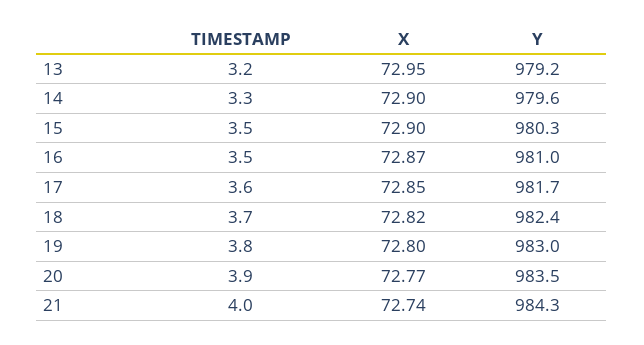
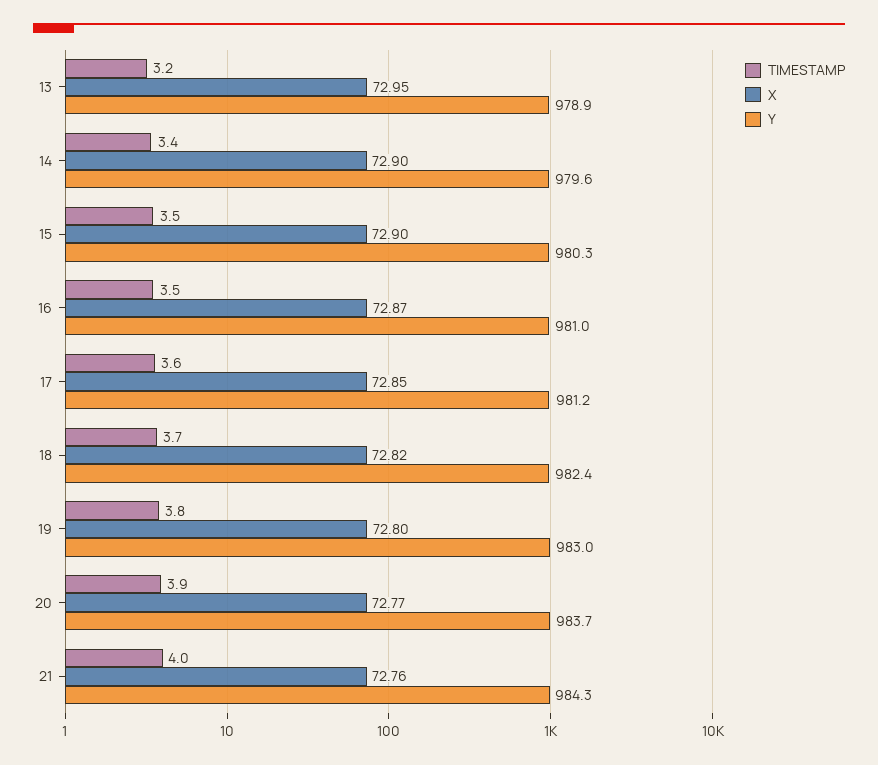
  {
    "TIMESTAMP": {
      "13": 3.2,
-     "14": 3.3,
+     "14": 3.4,
      "15": 3.5,
      "16": 3.5,
      "17": 3.6,
      "18": 3.7,
      "19": 3.8,
      "20": 3.9,
      "21": 4
    },
    "X": {
      "13": 72.95,
      "14": 72.9,
      "15": 72.9,
      "16": 72.87,
      "17": 72.85,
      "18": 72.82,
      "19": 72.8,
      "20": 72.77,
-     "21": 72.74
+     "21": 72.76
    },
    "Y": {
-     "13": 979.2,
+     "13": 978.9,
      "14": 979.6,
      "15": 980.3,
      "16": 981,
-     "17": 981.7,
+     "17": 981.2,
      "18": 982.4,
      "19": 983,
-     "20": 983.5,
+     "20": 983.7,
      "21": 984.3
    }
  }

